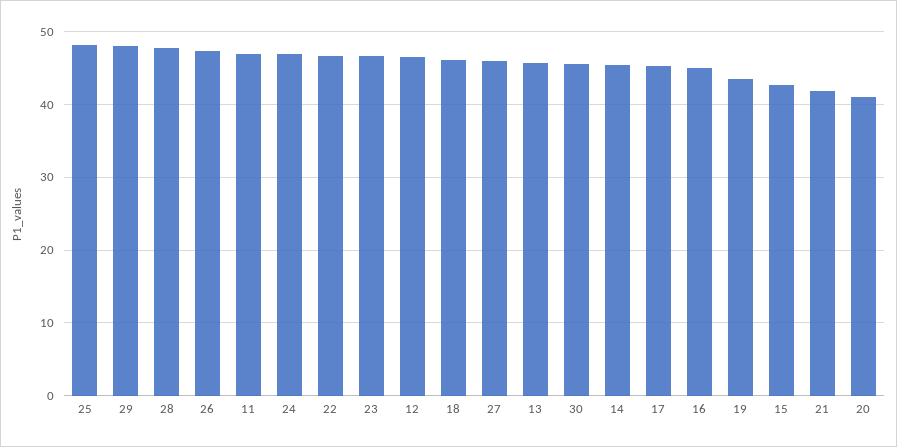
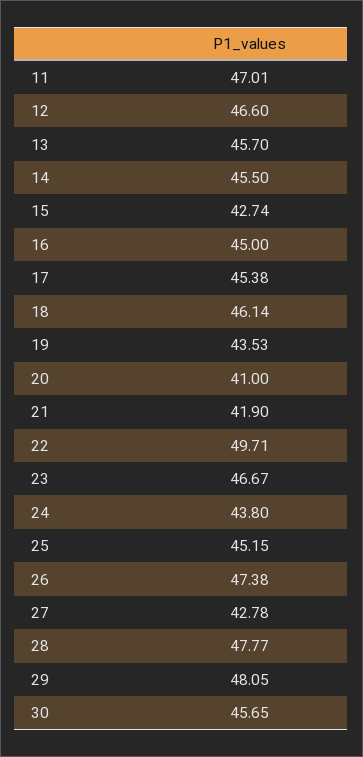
  {
-   "25": 48,
+   "25": 45.15,
    "29": 48.05,
    "28": 47.77,
    "26": 47.38,
    "11": 47.01,
-   "24": 47,
+   "24": 43.8,
-   "22": 47,
+   "22": 49.71,
    "23": 46.67,
    "12": 46.6,
    "18": 46.14,
-   "27": 46,
+   "27": 42.78,
    "13": 45.7,
    "30": 45.65,
    "14": 45.5,
    "17": 45.38,
    "16": 45,
    "19": 43.53,
    "15": 42.74,
    "21": 41.9,
    "20": 41
  }

